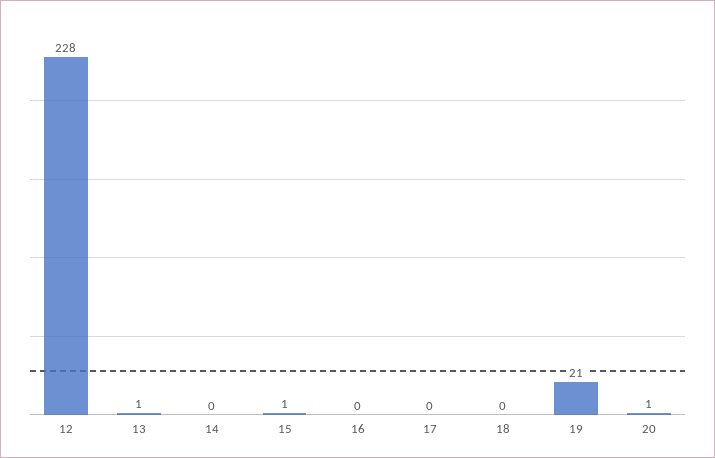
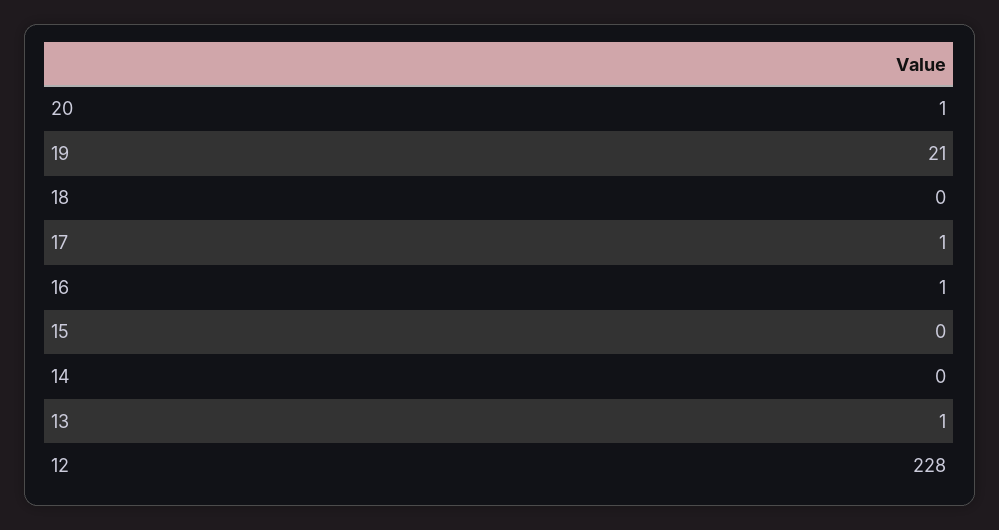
  {
    "12": 228,
    "13": 1,
    "14": 0,
-   "15": 1,
+   "15": 0,
-   "16": 0,
+   "16": 1,
-   "17": 0,
+   "17": 1,
    "18": 0,
    "19": 21,
    "20": 1
  }

